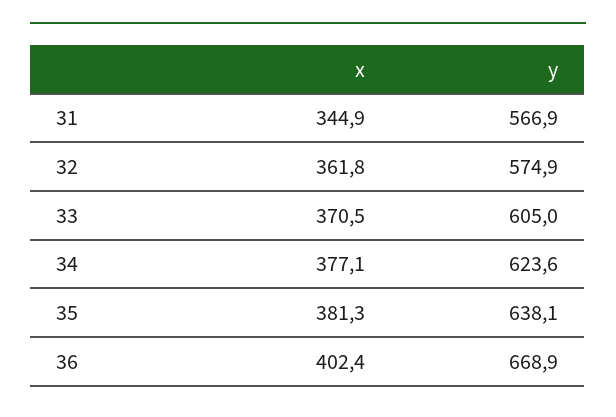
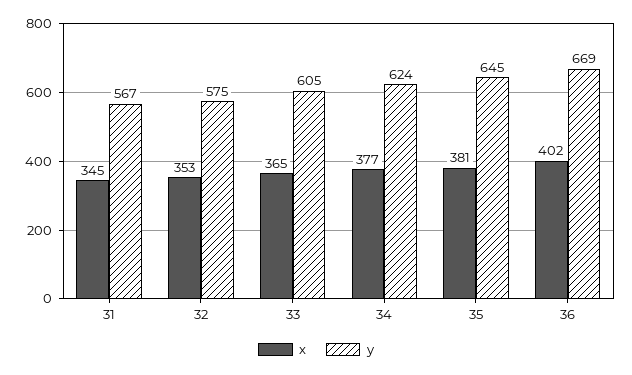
  {
    "x": {
      "31": 344.9,
-     "32": 361.8,
+     "32": 353,
-     "33": 370.5,
+     "33": 365,
      "34": 377.1,
      "35": 381.3,
      "36": 402.4
    },
    "y": {
      "31": 566.9,
      "32": 574.9,
      "33": 605,
      "34": 623.6,
-     "35": 638.1,
+     "35": 645,
      "36": 668.9
    }
  }

